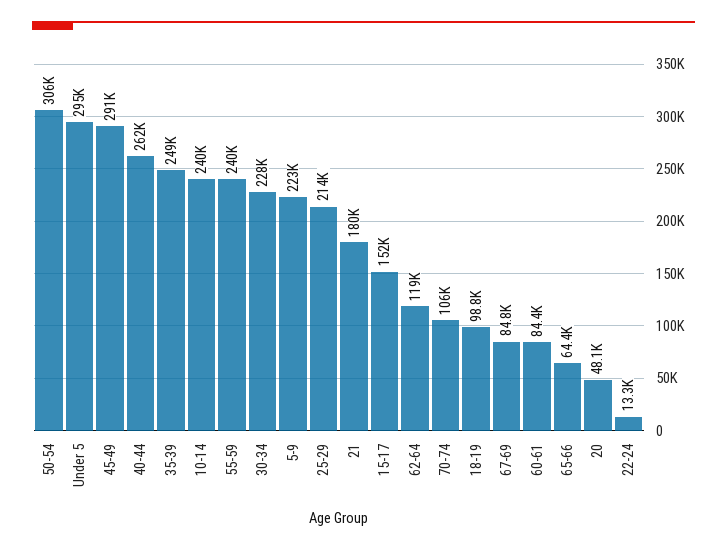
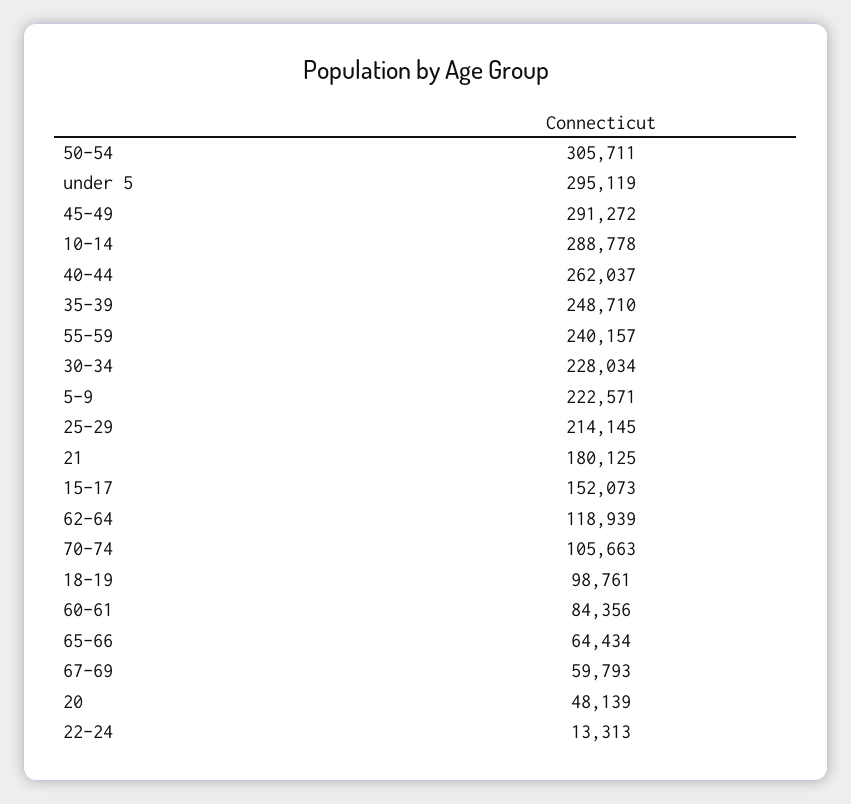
  {
    "50-54": 305711,
    "Under 5": 295119,
    "45-49": 291272,
    "40-44": 262037,
    "35-39": 248710,
-   "10-14": 240000,
+   "10-14": 288778,
    "55-59": 240157,
    "30-34": 228034,
    "5-9": 222571,
    "25-29": 214145,
    "21": 180125,
    "15-17": 152073,
    "62-64": 118939,
    "70-74": 105663,
    "18-19": 98761,
-   "67-69": 84800,
+   "67-69": 59793,
    "60-61": 84356,
    "65-66": 64434,
    "20": 48139,
    "22-24": 13313
  }

